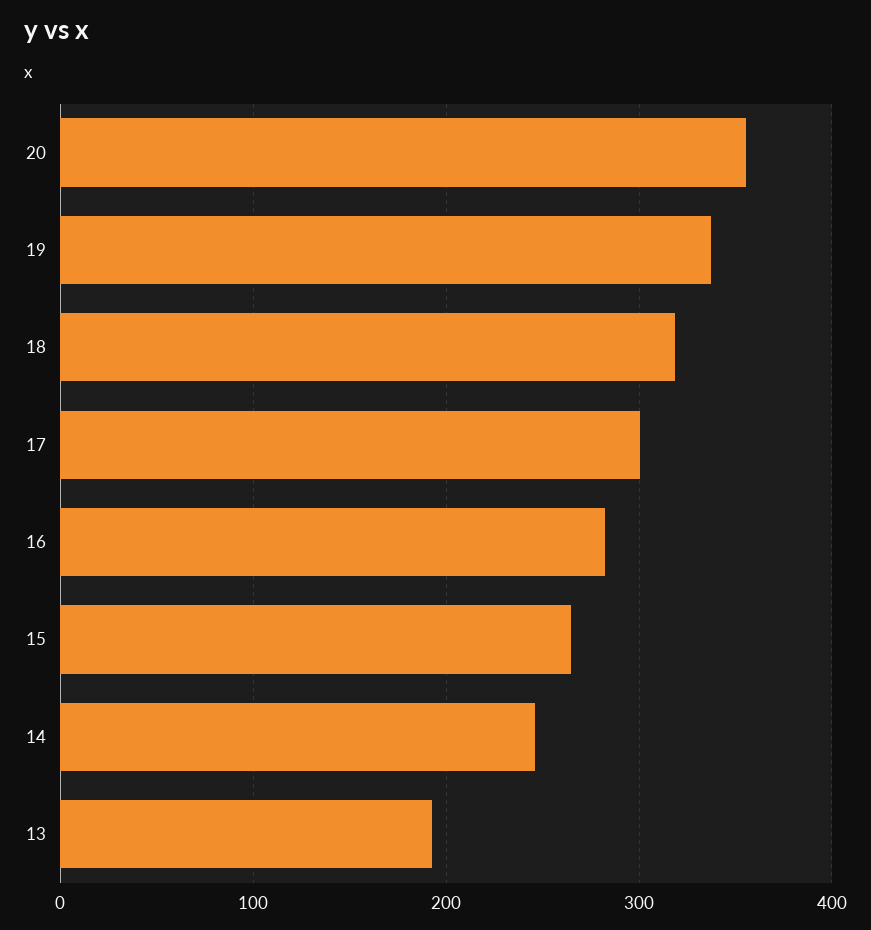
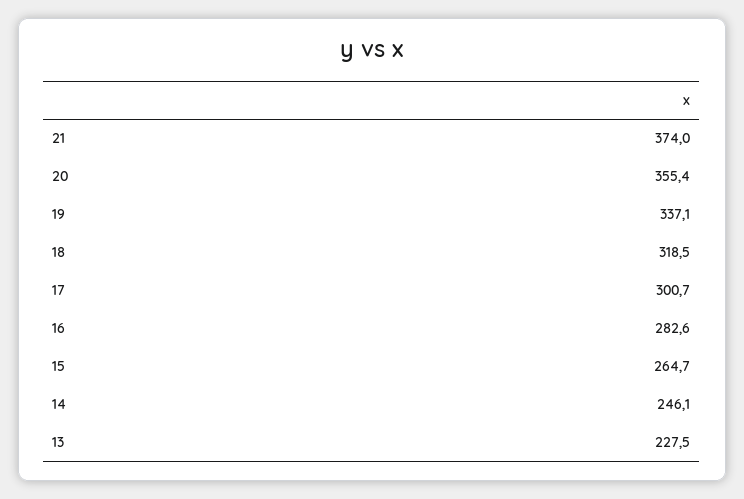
  {
    "20": 355.4,
    "19": 337.1,
    "18": 318.5,
    "17": 300.7,
    "16": 282.6,
    "15": 264.7,
    "14": 246.1,
-   "13": 190
+   "13": 227.5,
+   "21": 374
  }

